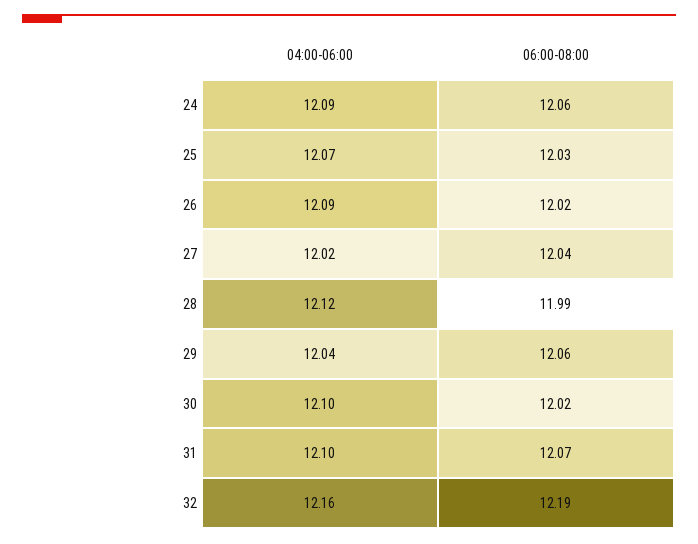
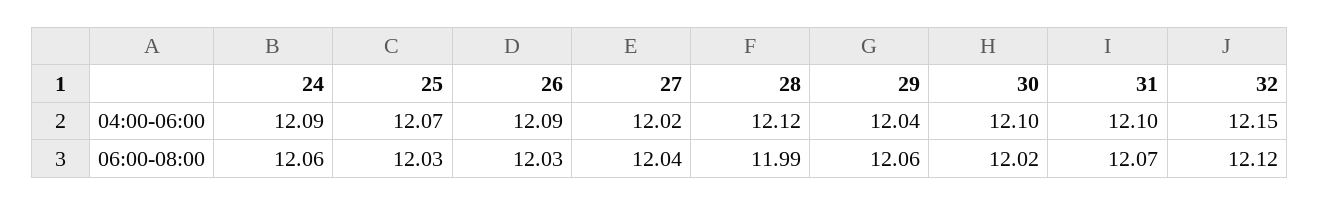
  {
    "04:00-06:00": {
      "24": 12.09,
      "25": 12.07,
      "26": 12.09,
      "27": 12.02,
      "28": 12.12,
      "29": 12.04,
      "30": 12.1,
      "31": 12.1,
-     "32": 12.16
+     "32": 12.15
    },
    "06:00-08:00": {
      "24": 12.06,
      "25": 12.03,
-     "26": 12.02,
+     "26": 12.03,
      "27": 12.04,
      "28": 11.99,
      "29": 12.06,
      "30": 12.02,
      "31": 12.07,
-     "32": 12.19
+     "32": 12.12
    }
  }

